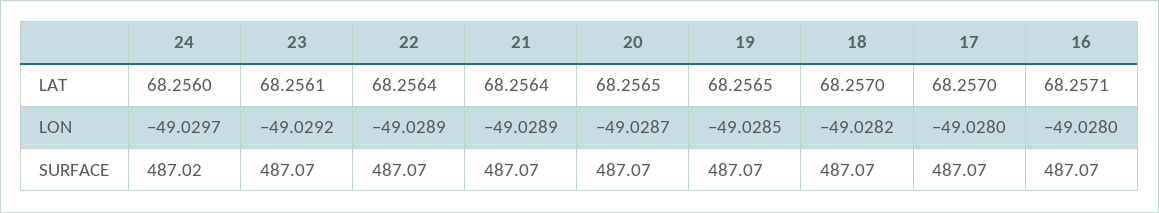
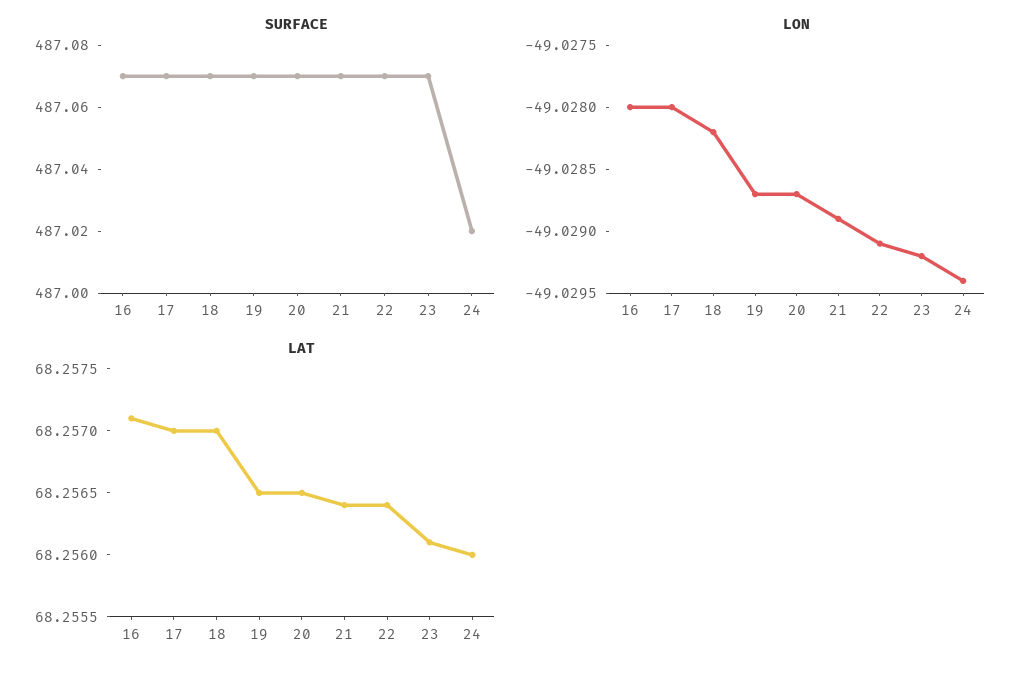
  {
    "LAT": {
      "24": 68.256,
      "23": 68.2561,
      "22": 68.2564,
      "21": 68.2564,
      "20": 68.2565,
      "19": 68.2565,
      "18": 68.257,
      "17": 68.257,
      "16": 68.2571
    },
    "LON": {
-     "24": -49.0297,
+     "24": -49.0294,
      "23": -49.0292,
-     "22": -49.0289,
+     "22": -49.0291,
      "21": -49.0289,
      "20": -49.0287,
-     "19": -49.0285,
+     "19": -49.0287,
      "18": -49.0282,
      "17": -49.028,
      "16": -49.028
    },
    "SURFACE": {
      "24": 487.02,
      "23": 487.07,
      "22": 487.07,
      "21": 487.07,
      "20": 487.07,
      "19": 487.07,
      "18": 487.07,
      "17": 487.07,
      "16": 487.07
    }
  }

